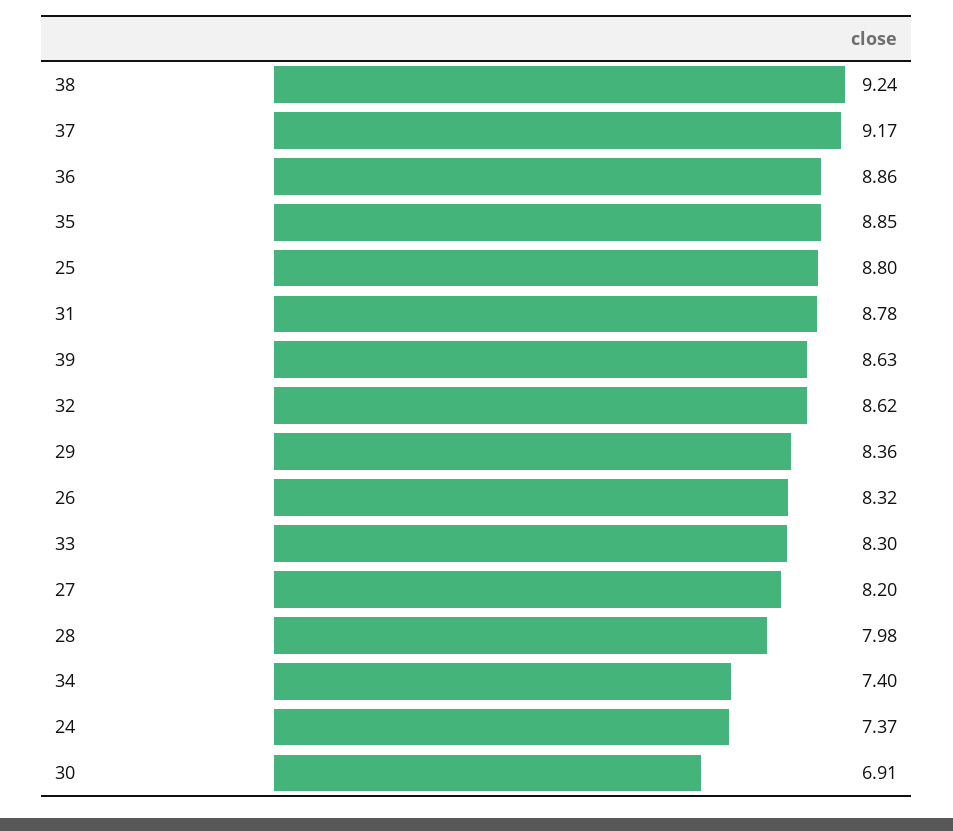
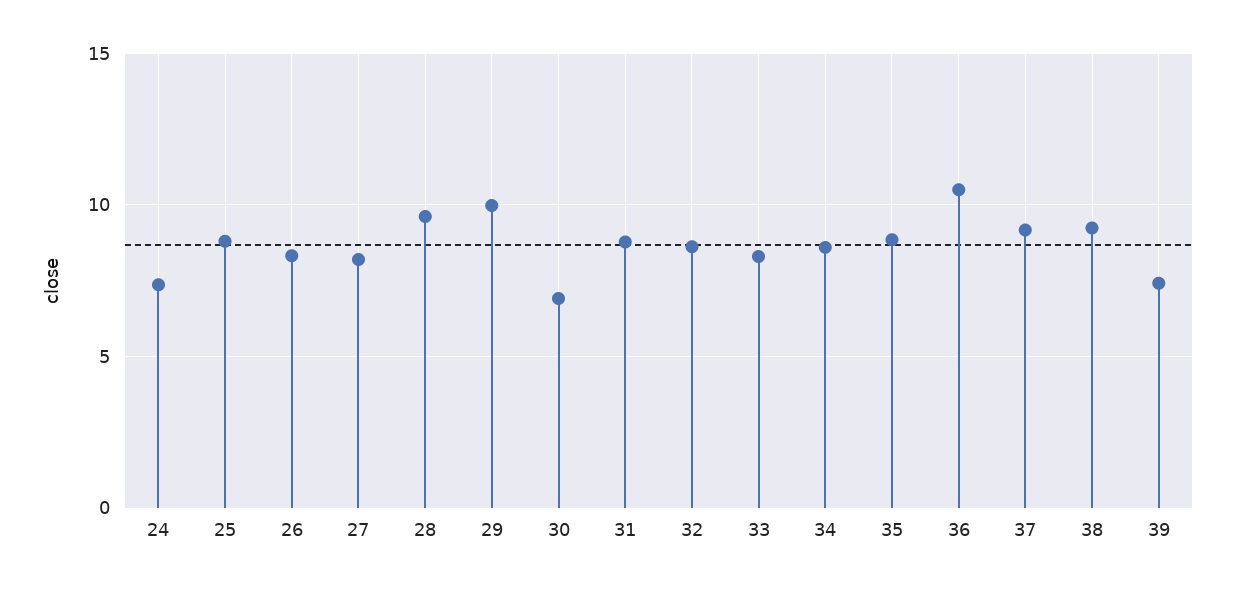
  {
    "38": 9.24,
    "37": 9.17,
-   "36": 8.86,
+   "36": 10.5,
    "35": 8.85,
    "25": 8.8,
    "31": 8.78,
-   "39": 8.63,
+   "39": 7.5,
    "32": 8.62,
-   "29": 8.36,
+   "29": 10,
    "26": 8.32,
    "33": 8.3,
    "27": 8.2,
-   "28": 7.98,
+   "28": 9.5,
-   "34": 7.4,
+   "34": 8.5,
    "24": 7.37,
    "30": 6.91
  }

